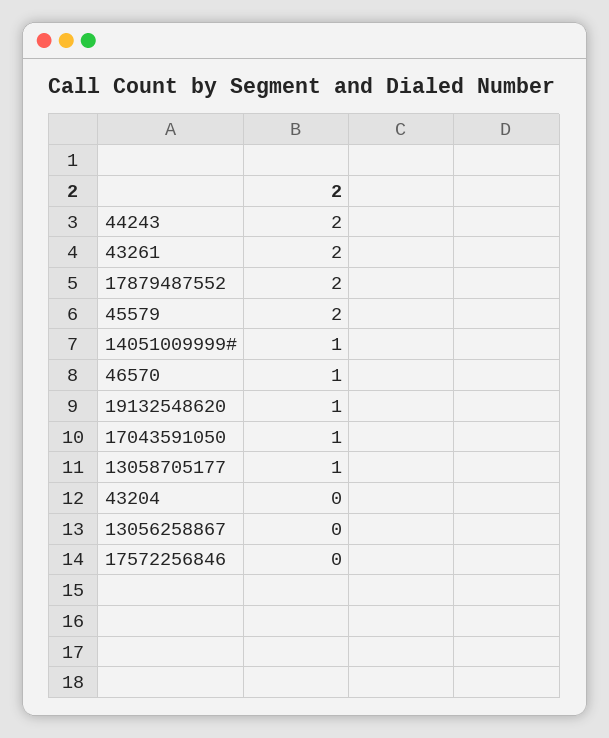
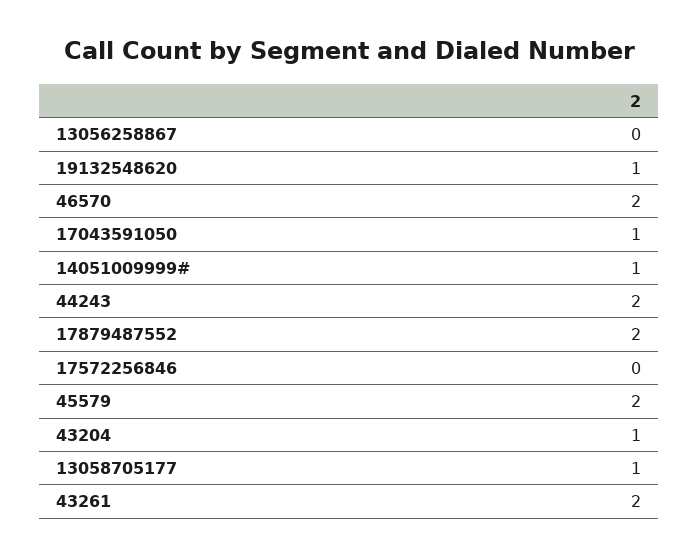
  {
    "44243": 2,
    "43261": 2,
    "17879487552": 2,
    "45579": 2,
    "14051009999#": 1,
-   "46570": 1,
+   "46570": 2,
    "19132548620": 1,
    "17043591050": 1,
    "13058705177": 1,
-   "43204": 0,
+   "43204": 1,
    "13056258867": 0,
    "17572256846": 0
  }

